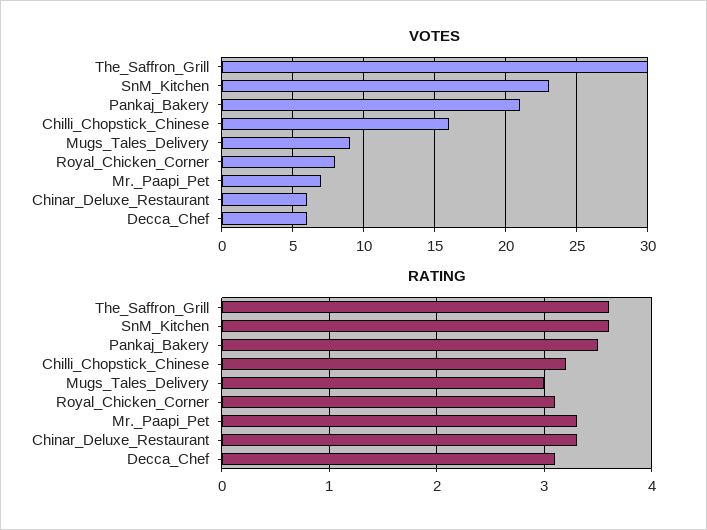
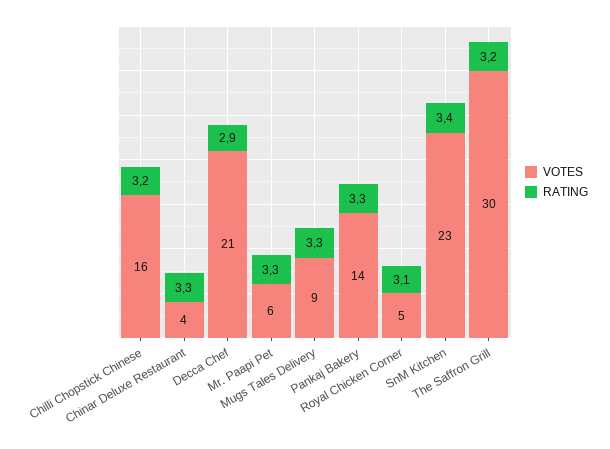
  {
    "VOTES": {
      "The_Saffron_Grill": 30,
      "SnM_Kitchen": 23,
-     "Pankaj_Bakery": 21,
+     "Pankaj_Bakery": 14,
      "Chilli_Chopstick_Chinese": 16,
      "Mugs_Tales_Delivery": 9,
-     "Royal_Chicken_Corner": 8,
+     "Royal_Chicken_Corner": 5,
-     "Mr._Paapi_Pet": 7,
+     "Mr._Paapi_Pet": 6,
-     "Chinar_Deluxe_Restaurant": 6,
+     "Chinar_Deluxe_Restaurant": 4,
-     "Decca_Chef": 6
+     "Decca_Chef": 21
    },
    "RATING": {
-     "The_Saffron_Grill": 3.6,
+     "The_Saffron_Grill": 3.2,
-     "SnM_Kitchen": 3.6,
+     "SnM_Kitchen": 3.4,
-     "Pankaj_Bakery": 3.5,
+     "Pankaj_Bakery": 3.3,
      "Chilli_Chopstick_Chinese": 3.2,
-     "Mugs_Tales_Delivery": 3,
+     "Mugs_Tales_Delivery": 3.3,
      "Royal_Chicken_Corner": 3.1,
      "Mr._Paapi_Pet": 3.3,
      "Chinar_Deluxe_Restaurant": 3.3,
-     "Decca_Chef": 3.1
+     "Decca_Chef": 2.9
    }
  }

